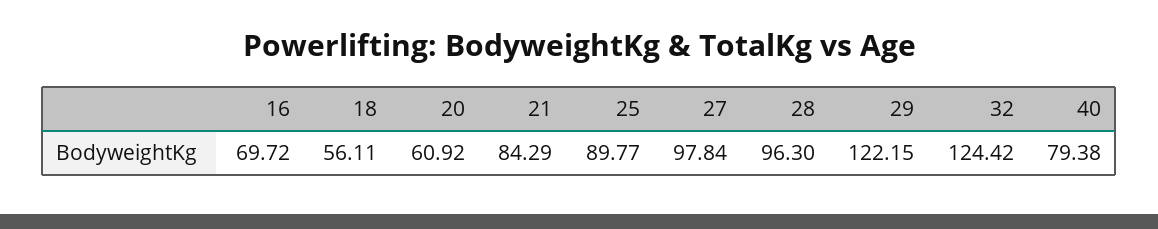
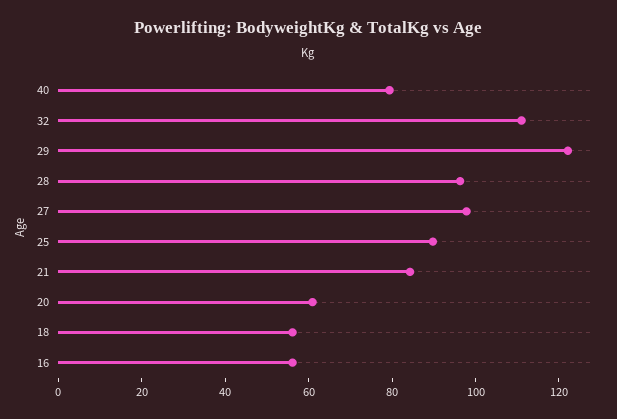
  {
-   "16": 69.72,
+   "16": 55,
    "18": 56.11,
    "20": 60.92,
    "21": 84.29,
    "25": 89.77,
    "27": 97.84,
    "28": 96.3,
    "29": 122.15,
-   "32": 124.42,
+   "32": 110,
    "40": 79.38
  }

